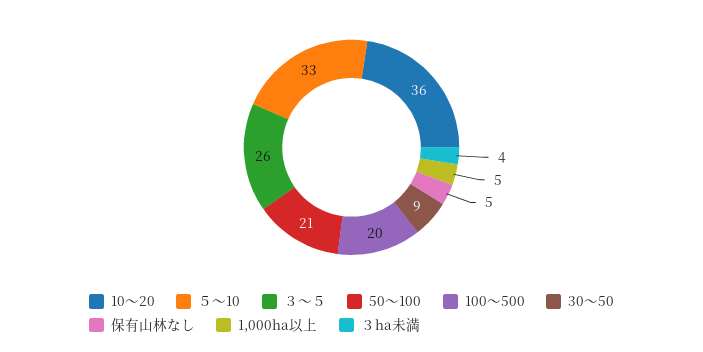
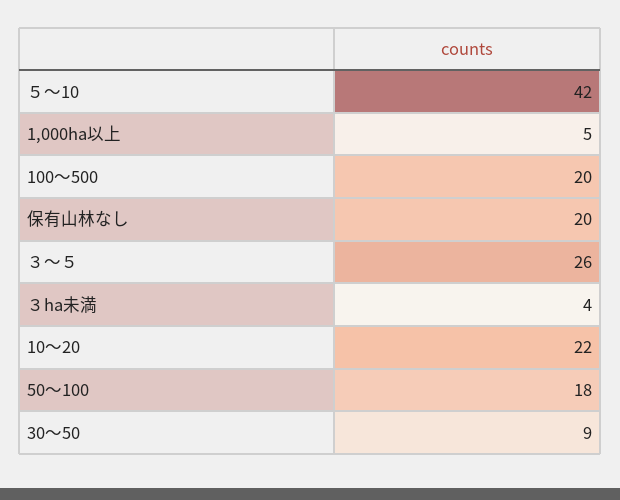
  {
-   "10～20": 36,
+   "10～20": 22,
-   "５～10": 33,
+   "５～10": 42,
    "３～５": 26,
-   "50～100": 21,
+   "50～100": 18,
    "100～500": 20,
    "30～50": 9,
-   "保有山林なし": 5,
+   "保有山林なし": 20,
    "1,000ha以上": 5,
    "３ha未満": 4
  }

